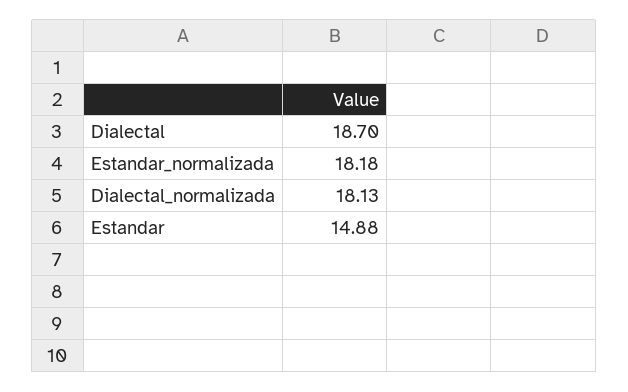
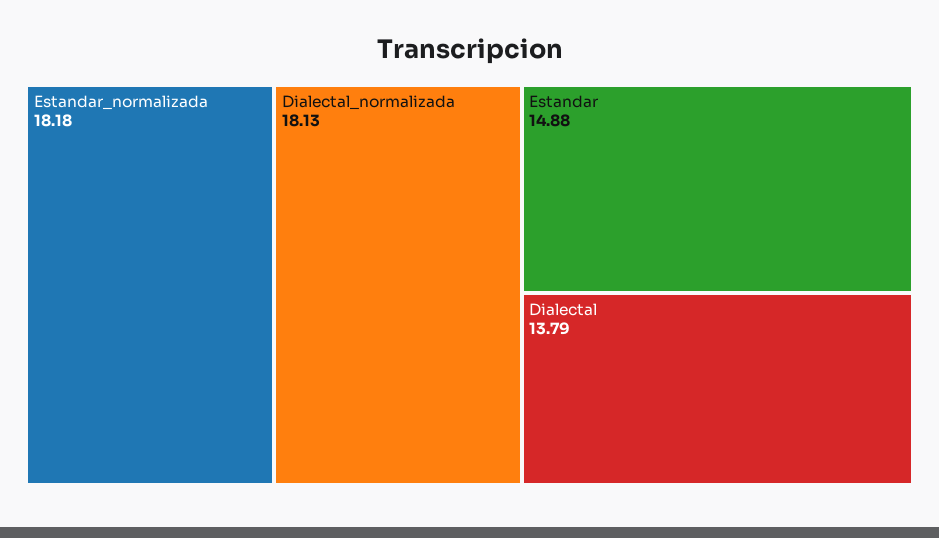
  {
-   "Dialectal": 18.7,
+   "Dialectal": 13.79,
    "Estandar_normalizada": 18.18,
    "Dialectal_normalizada": 18.13,
    "Estandar": 14.88
  }

